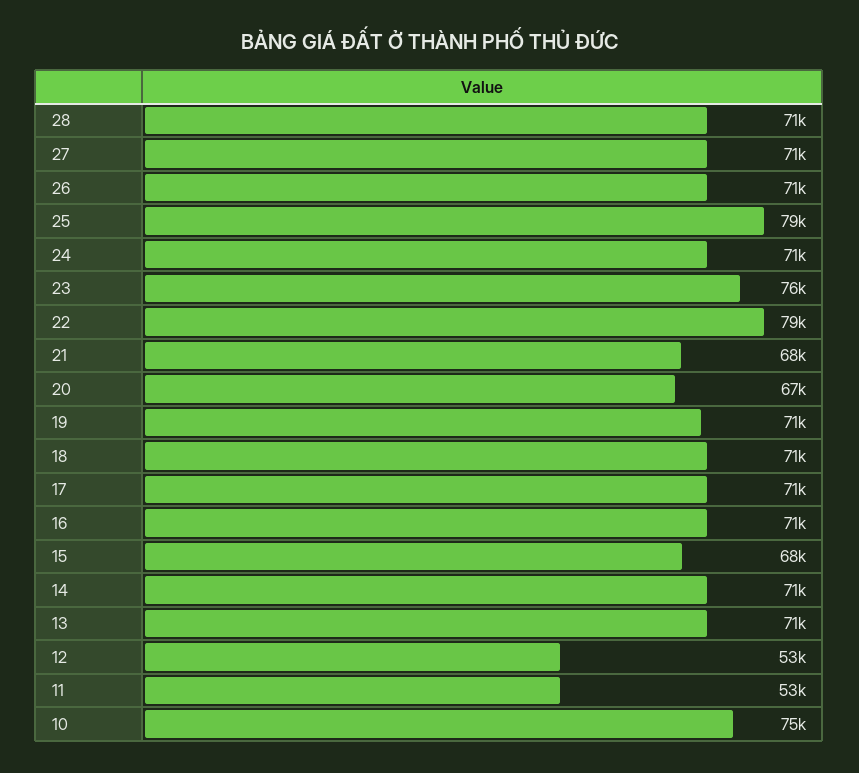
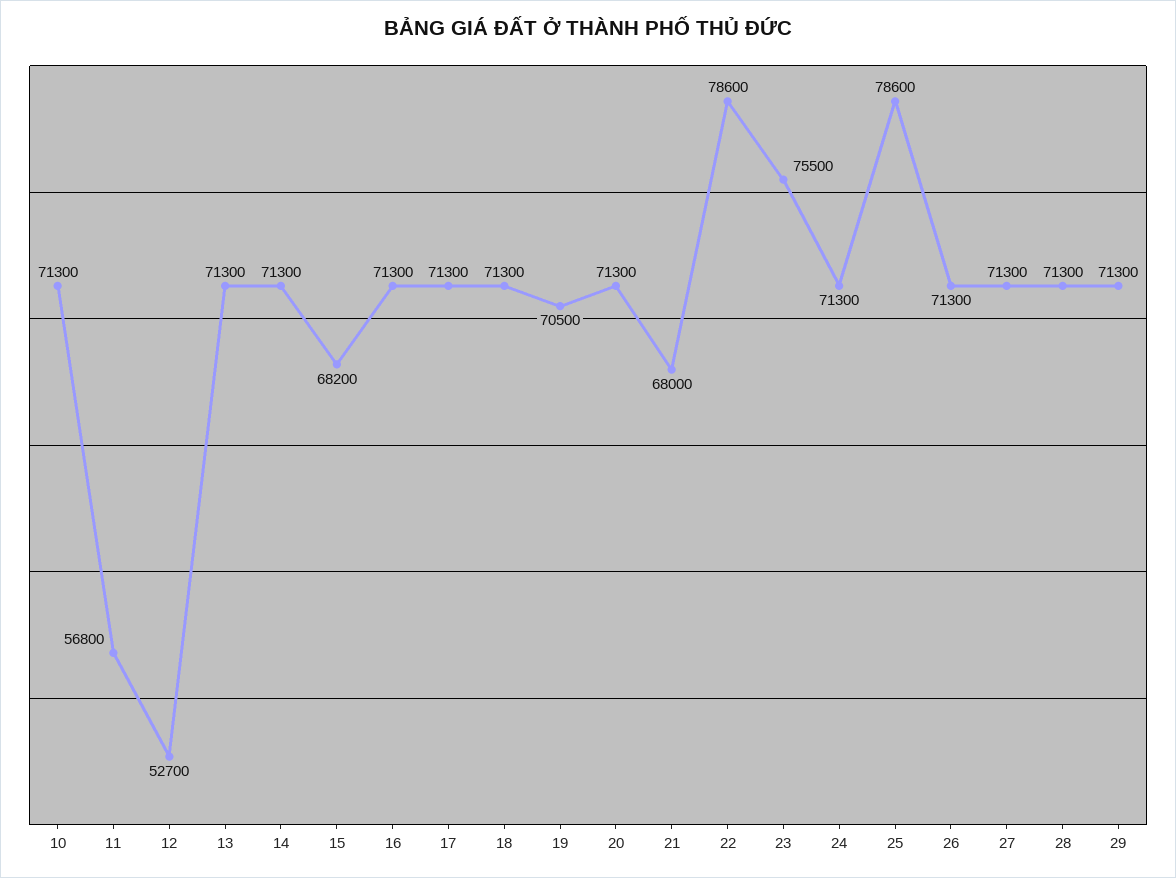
  {
    "28": 71300,
    "27": 71300,
    "26": 71300,
    "25": 78600,
    "24": 71300,
    "23": 75500,
    "22": 78600,
    "21": 68000,
-   "20": 67000,
+   "20": 71300,
    "19": 70500,
    "18": 71300,
    "17": 71300,
    "16": 71300,
    "15": 68200,
    "14": 71300,
    "13": 71300,
    "12": 52700,
-   "11": 53000,
+   "11": 56800,
-   "10": 75000
+   "10": 71300,
+   "29": 71300
  }

